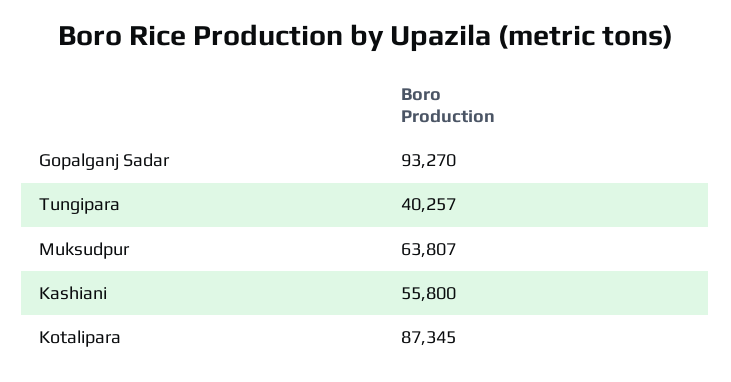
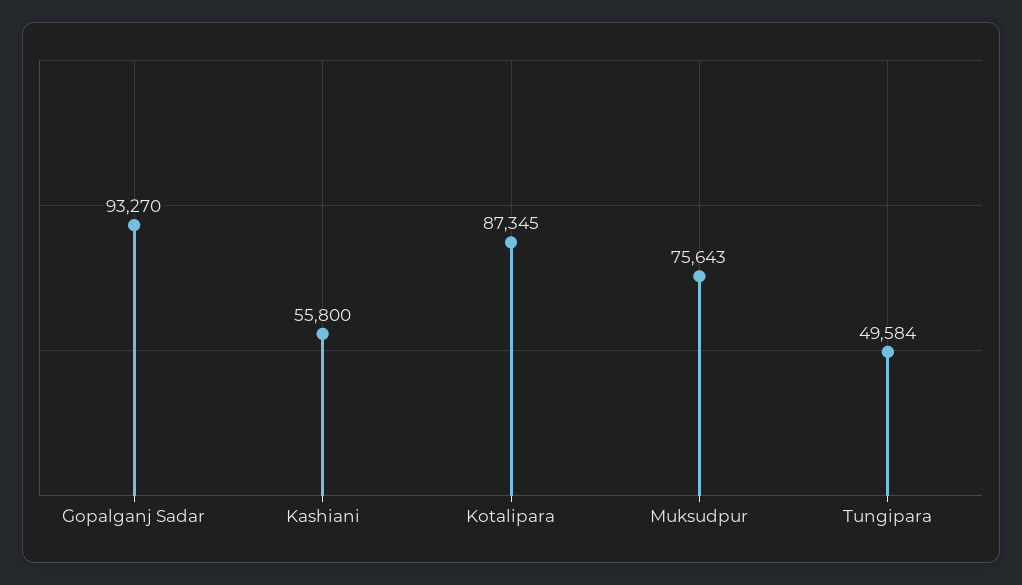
  {
    "Gopalganj Sadar": 93270,
-   "Tungipara": 40257,
+   "Tungipara": 49584,
-   "Muksudpur": 63807,
+   "Muksudpur": 75643,
    "Kashiani": 55800,
    "Kotalipara": 87345
  }

